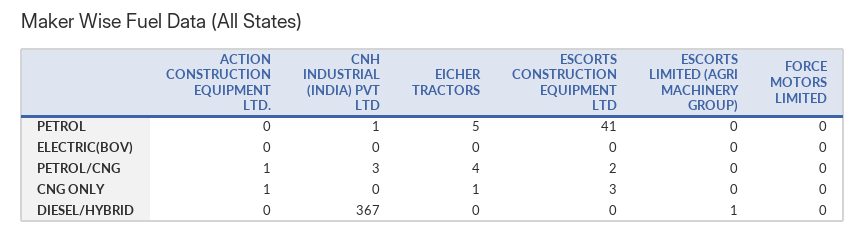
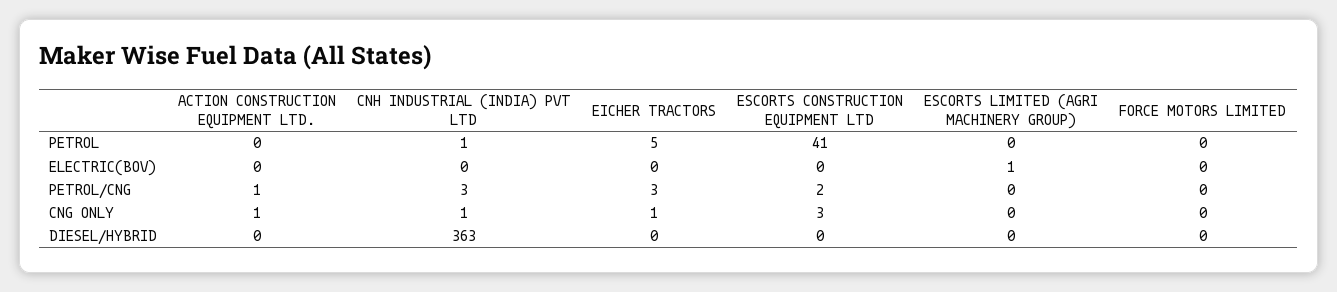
  {
    "ACTION CONSTRUCTION EQUIPMENT LTD.": {
      "PETROL": 0,
      "ELECTRIC(BOV)": 0,
      "PETROL/CNG": 1,
      "CNG ONLY": 1,
      "DIESEL/HYBRID": 0
    },
    "CNH INDUSTRIAL (INDIA) PVT LTD": {
      "PETROL": 1,
      "ELECTRIC(BOV)": 0,
      "PETROL/CNG": 3,
-     "CNG ONLY": 0,
+     "CNG ONLY": 1,
-     "DIESEL/HYBRID": 367
+     "DIESEL/HYBRID": 363
    },
    "EICHER TRACTORS": {
      "PETROL": 5,
      "ELECTRIC(BOV)": 0,
-     "PETROL/CNG": 4,
+     "PETROL/CNG": 3,
      "CNG ONLY": 1,
      "DIESEL/HYBRID": 0
    },
    "ESCORTS CONSTRUCTION EQUIPMENT LTD": {
      "PETROL": 41,
      "ELECTRIC(BOV)": 0,
      "PETROL/CNG": 2,
      "CNG ONLY": 3,
      "DIESEL/HYBRID": 0
    },
    "ESCORTS LIMITED (AGRI MACHINERY GROUP)": {
      "PETROL": 0,
-     "ELECTRIC(BOV)": 0,
+     "ELECTRIC(BOV)": 1,
      "PETROL/CNG": 0,
      "CNG ONLY": 0,
-     "DIESEL/HYBRID": 1
+     "DIESEL/HYBRID": 0
    },
    "FORCE MOTORS LIMITED": {
      "PETROL": 0,
      "ELECTRIC(BOV)": 0,
      "PETROL/CNG": 0,
      "CNG ONLY": 0,
      "DIESEL/HYBRID": 0
    }
  }

